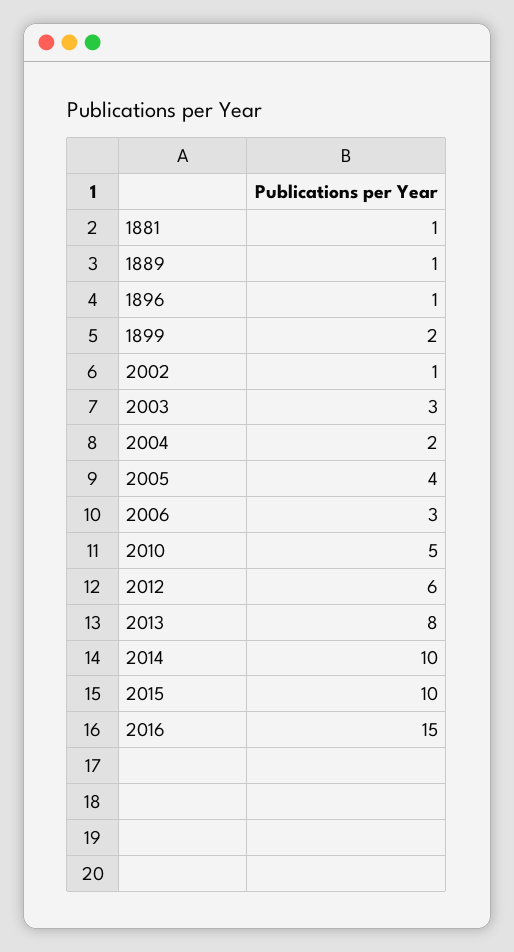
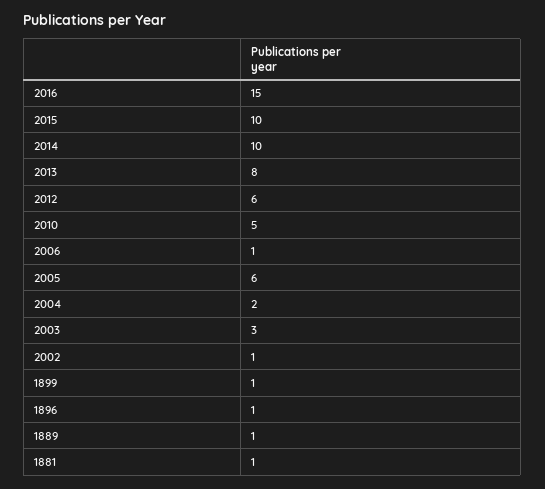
  {
    "1881": 1,
    "1889": 1,
    "1896": 1,
-   "1899": 2,
+   "1899": 1,
    "2002": 1,
    "2003": 3,
    "2004": 2,
-   "2005": 4,
+   "2005": 6,
-   "2006": 3,
+   "2006": 1,
    "2010": 5,
    "2012": 6,
    "2013": 8,
    "2014": 10,
    "2015": 10,
    "2016": 15
  }

